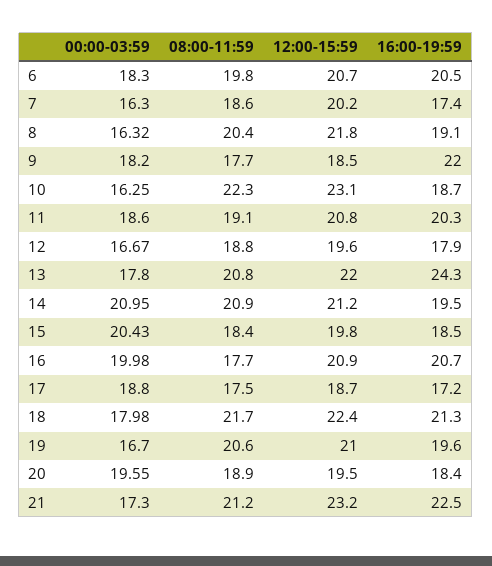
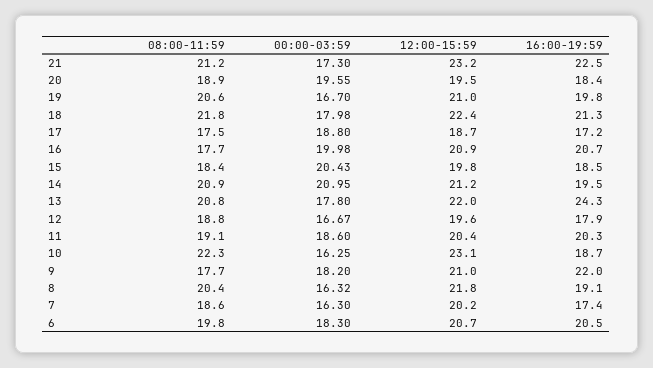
  {
    "00:00-03:59": {
      "6": 18.3,
      "7": 16.3,
      "8": 16.32,
      "9": 18.2,
      "10": 16.25,
      "11": 18.6,
      "12": 16.67,
      "13": 17.8,
      "14": 20.95,
      "15": 20.43,
      "16": 19.98,
      "17": 18.8,
      "18": 17.98,
      "19": 16.7,
      "20": 19.55,
      "21": 17.3
    },
    "08:00-11:59": {
      "6": 19.8,
      "7": 18.6,
      "8": 20.4,
      "9": 17.7,
      "10": 22.3,
      "11": 19.1,
      "12": 18.8,
      "13": 20.8,
      "14": 20.9,
      "15": 18.4,
      "16": 17.7,
      "17": 17.5,
-     "18": 21.7,
+     "18": 21.8,
      "19": 20.6,
      "20": 18.9,
      "21": 21.2
    },
    "12:00-15:59": {
      "6": 20.7,
      "7": 20.2,
      "8": 21.8,
-     "9": 18.5,
+     "9": 21,
      "10": 23.1,
-     "11": 20.8,
+     "11": 20.4,
      "12": 19.6,
      "13": 22,
      "14": 21.2,
      "15": 19.8,
      "16": 20.9,
      "17": 18.7,
      "18": 22.4,
      "19": 21,
      "20": 19.5,
      "21": 23.2
    },
    "16:00-19:59": {
      "6": 20.5,
      "7": 17.4,
      "8": 19.1,
      "9": 22,
      "10": 18.7,
      "11": 20.3,
      "12": 17.9,
      "13": 24.3,
      "14": 19.5,
      "15": 18.5,
      "16": 20.7,
      "17": 17.2,
      "18": 21.3,
-     "19": 19.6,
+     "19": 19.8,
      "20": 18.4,
      "21": 22.5
    }
  }

